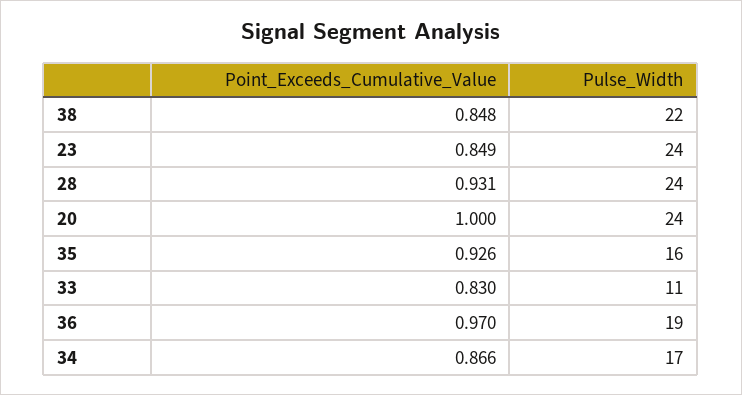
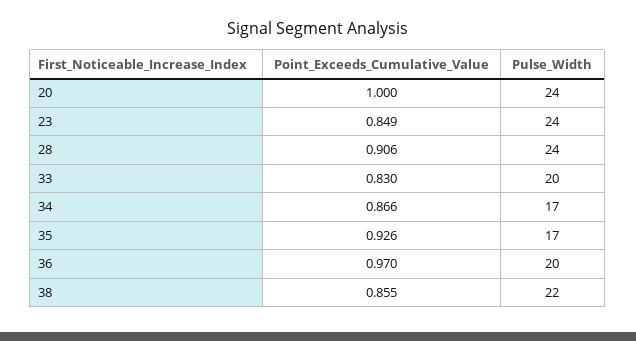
  {
    "Point_Exceeds_Cumulative_Value": {
-     "38": 0.848,
+     "38": 0.855,
      "23": 0.849,
-     "28": 0.931,
+     "28": 0.906,
      "20": 1,
      "35": 0.926,
      "33": 0.83,
      "36": 0.97,
      "34": 0.866
    },
    "Pulse_Width": {
      "38": 22,
      "23": 24,
      "28": 24,
      "20": 24,
-     "35": 16,
+     "35": 17,
-     "33": 11,
+     "33": 20,
-     "36": 19,
+     "36": 20,
      "34": 17
    }
  }

